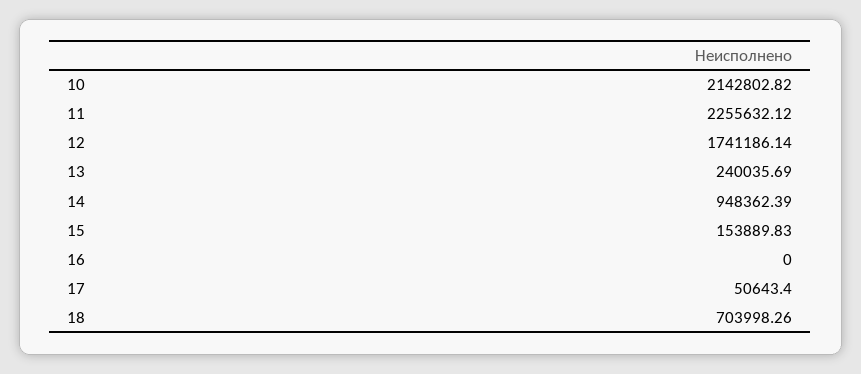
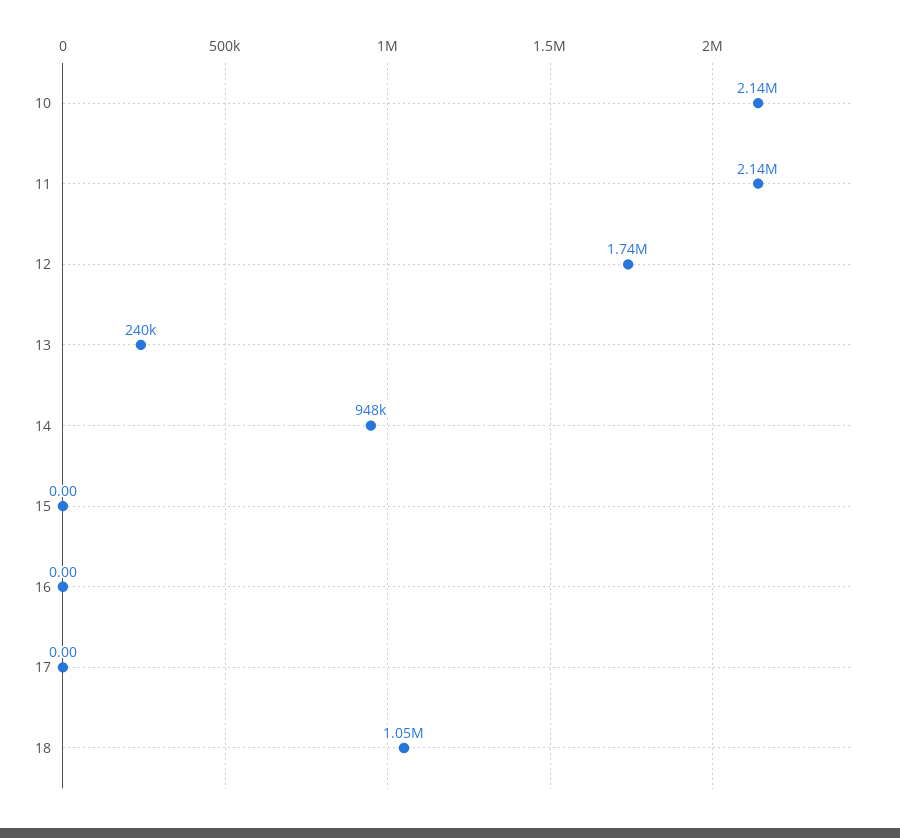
  {
    "10": 2142802.82,
-   "11": 2255632.12,
+   "11": 2140000,
    "12": 1741186.14,
    "13": 240035.69,
    "14": 948362.39,
-   "15": 153889.83,
+   "15": 0,
    "16": 0,
-   "17": 50643.4,
+   "17": 0,
-   "18": 703998.26
+   "18": 1050000
  }

